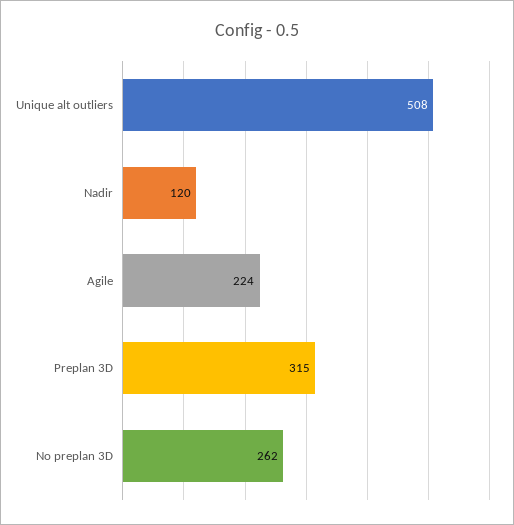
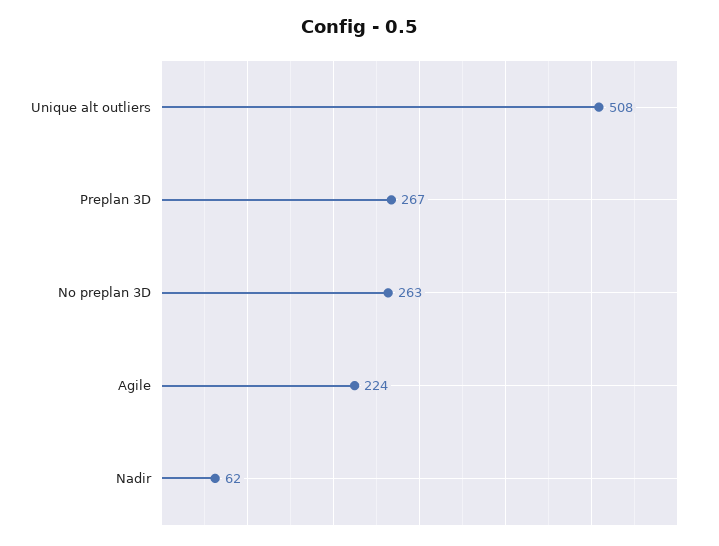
  {
    "Unique alt outliers": 508,
-   "Nadir": 120,
+   "Nadir": 62,
    "Agile": 224,
-   "Preplan 3D": 315,
+   "Preplan 3D": 267,
-   "No preplan 3D": 262
+   "No preplan 3D": 263
  }

